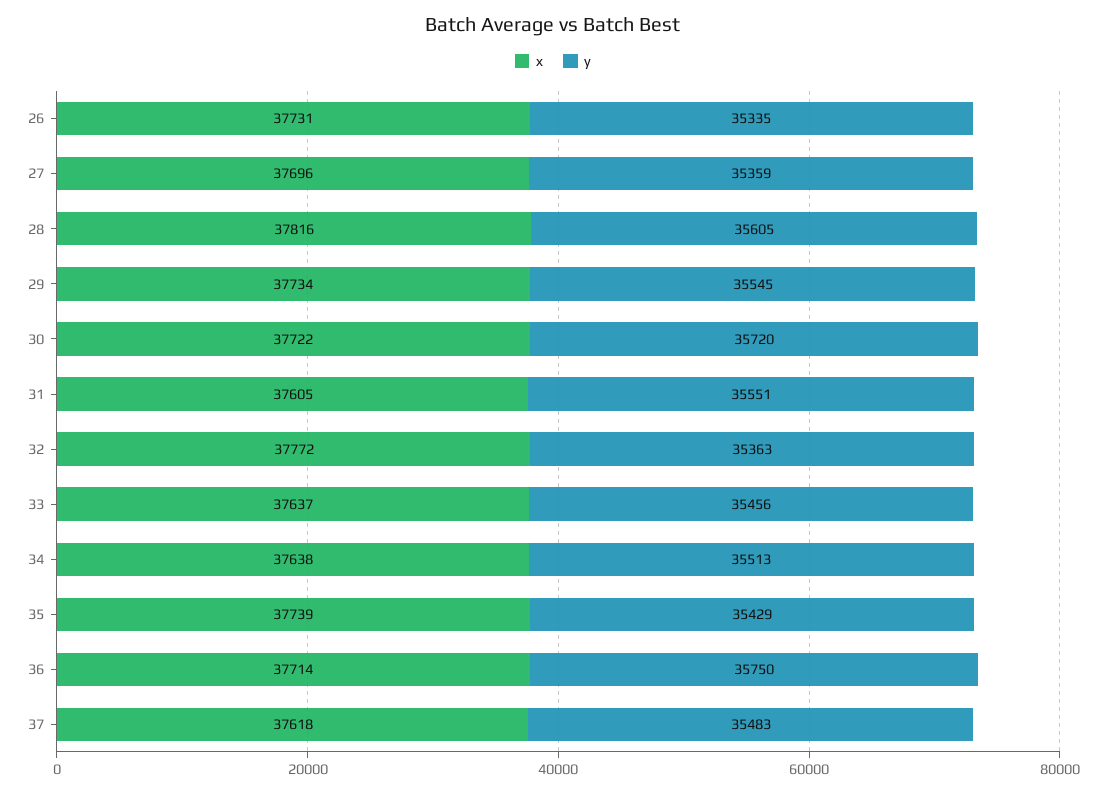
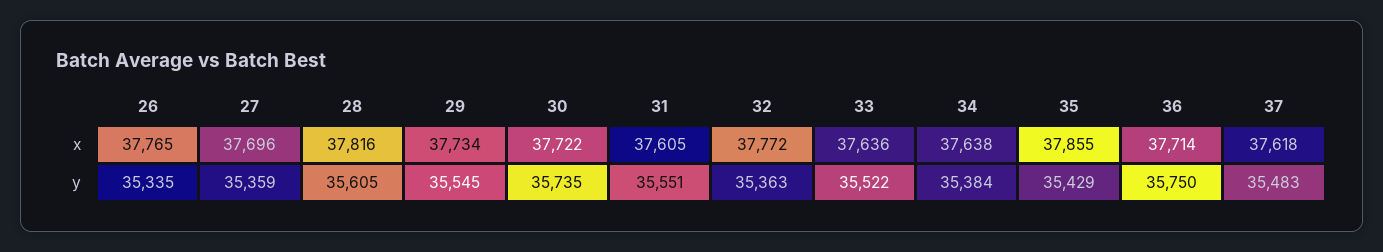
  {
    "x": {
-     "26": 37731,
+     "26": 37765,
      "27": 37696,
      "28": 37816,
      "29": 37734,
      "30": 37722,
      "31": 37605,
      "32": 37772,
-     "33": 37637,
+     "33": 37636,
      "34": 37638,
-     "35": 37739,
+     "35": 37855,
      "36": 37714,
      "37": 37618
    },
    "y": {
      "26": 35335,
      "27": 35359,
      "28": 35605,
      "29": 35545,
-     "30": 35720,
+     "30": 35735,
      "31": 35551,
      "32": 35363,
-     "33": 35456,
+     "33": 35522,
-     "34": 35513,
+     "34": 35384,
      "35": 35429,
      "36": 35750,
      "37": 35483
    }
  }

